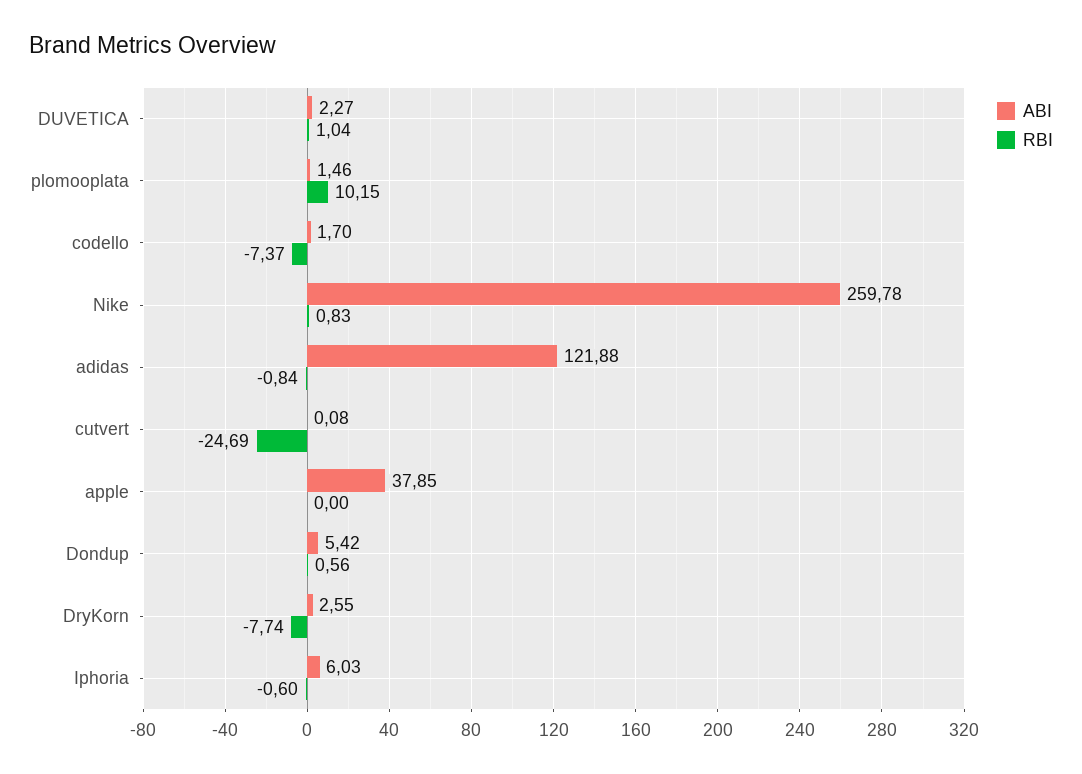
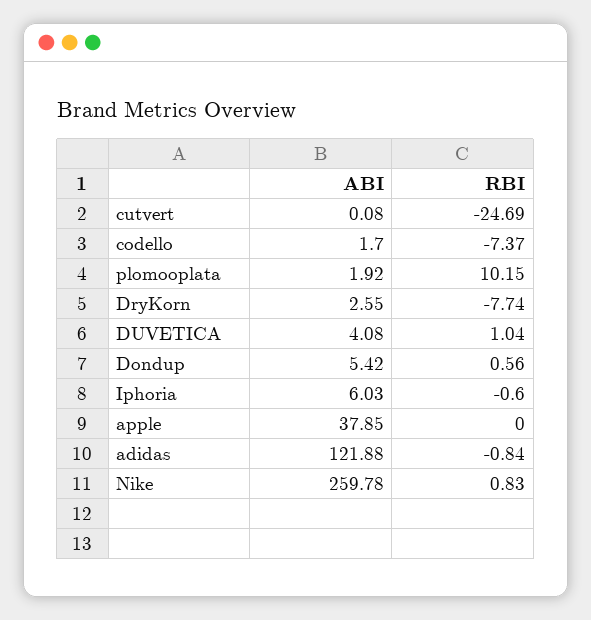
  {
    "ABI": {
-     "DUVETICA": 2.27,
+     "DUVETICA": 4.08,
-     "plomooplata": 1.46,
+     "plomooplata": 1.92,
      "codello": 1.7,
      "Nike": 259.78,
      "adidas": 121.88,
      "cutvert": 0.08,
      "apple": 37.85,
      "Dondup": 5.42,
      "DryKorn": 2.55,
      "Iphoria": 6.03
    },
    "RBI": {
      "DUVETICA": 1.04,
      "plomooplata": 10.15,
      "codello": -7.37,
      "Nike": 0.83,
      "adidas": -0.84,
      "cutvert": -24.69,
      "apple": 0,
      "Dondup": 0.56,
      "DryKorn": -7.74,
      "Iphoria": -0.6
    }
  }

